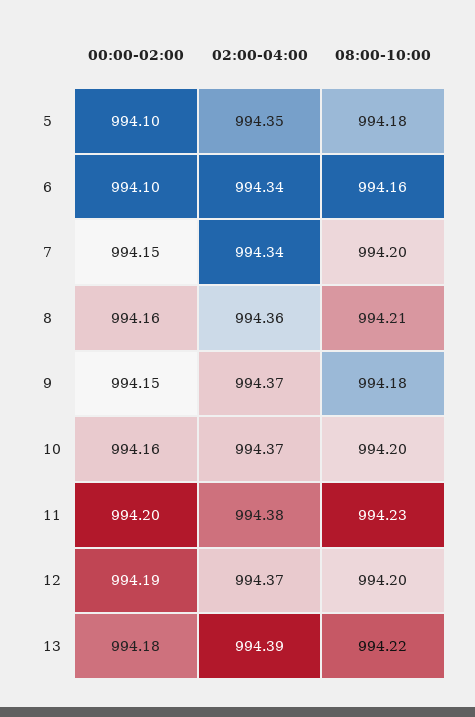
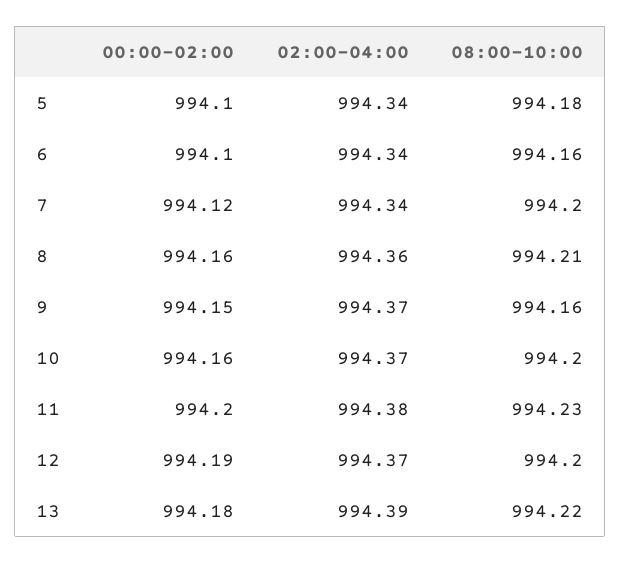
  {
    "00:00-02:00": {
      "5": 994.1,
      "6": 994.1,
-     "7": 994.15,
+     "7": 994.12,
      "8": 994.16,
      "9": 994.15,
      "10": 994.16,
      "11": 994.2,
      "12": 994.19,
      "13": 994.18
    },
    "02:00-04:00": {
-     "5": 994.35,
+     "5": 994.34,
      "6": 994.34,
      "7": 994.34,
      "8": 994.36,
      "9": 994.37,
      "10": 994.37,
      "11": 994.38,
      "12": 994.37,
      "13": 994.39
    },
    "08:00-10:00": {
      "5": 994.18,
      "6": 994.16,
      "7": 994.2,
      "8": 994.21,
-     "9": 994.18,
+     "9": 994.16,
      "10": 994.2,
      "11": 994.23,
      "12": 994.2,
      "13": 994.22
    }
  }

